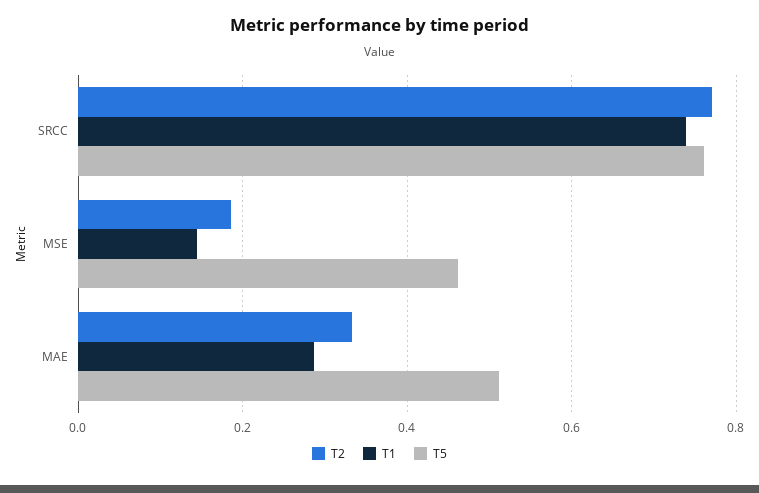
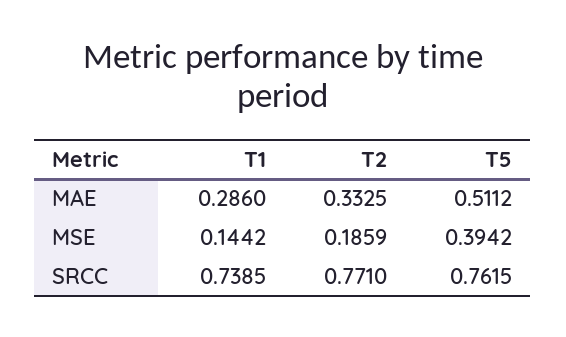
  {
    "T2": {
      "SRCC": 0.771,
      "MSE": 0.1859,
      "MAE": 0.3325
    },
    "T1": {
      "SRCC": 0.7385,
      "MSE": 0.1442,
      "MAE": 0.286
    },
    "T5": {
      "SRCC": 0.7615,
-     "MSE": 0.46,
+     "MSE": 0.3942,
      "MAE": 0.5112
    }
  }

